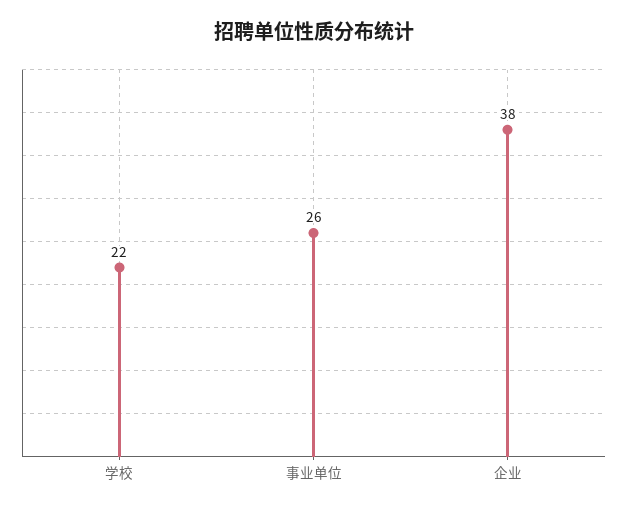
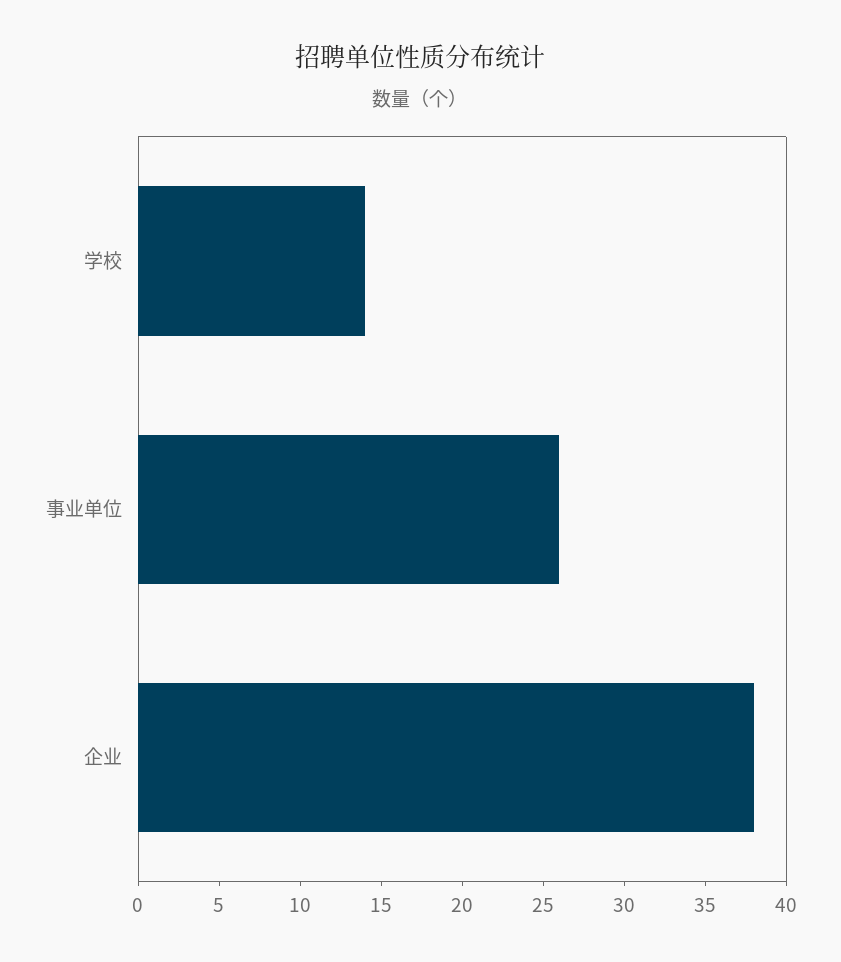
  {
-   "学校": 22,
+   "学校": 14,
    "事业单位": 26,
    "企业": 38
  }

